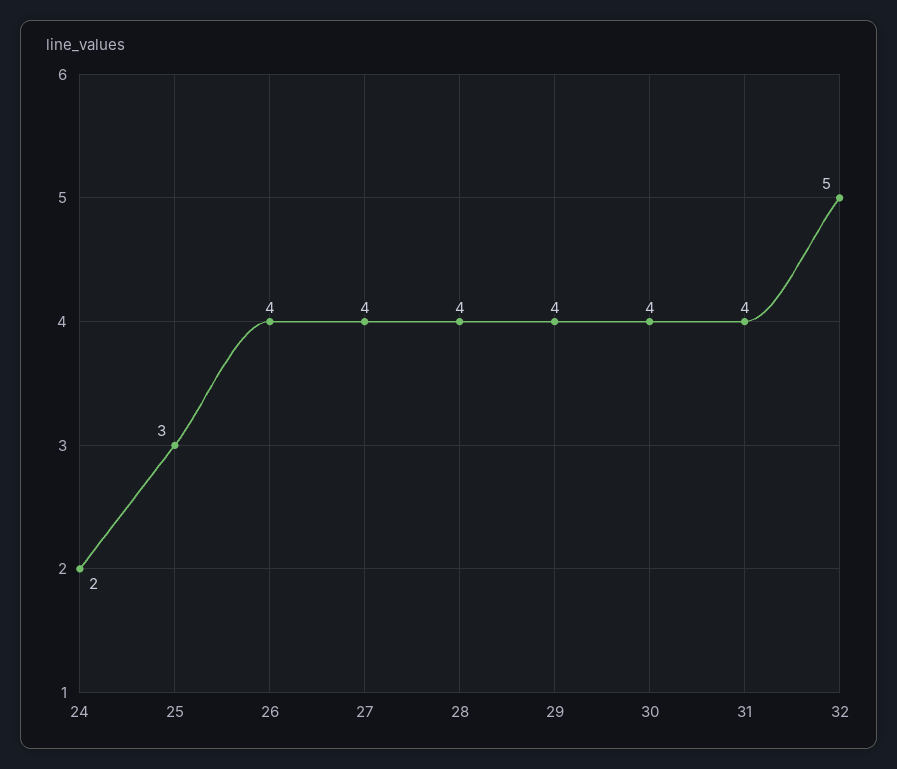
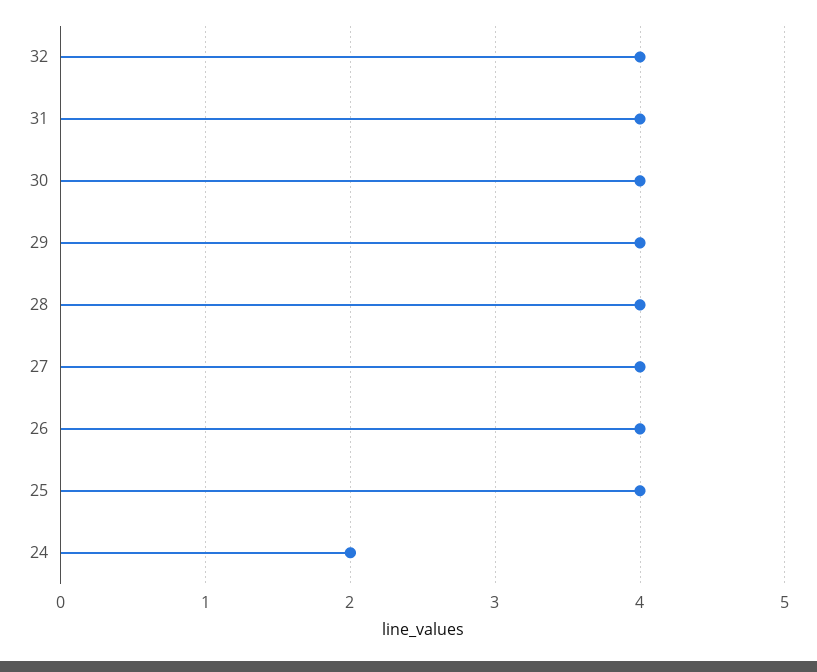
  {
    "24": 2,
-   "25": 3,
+   "25": 4,
    "26": 4,
    "27": 4,
    "28": 4,
    "29": 4,
    "30": 4,
    "31": 4,
-   "32": 5
+   "32": 4
  }

